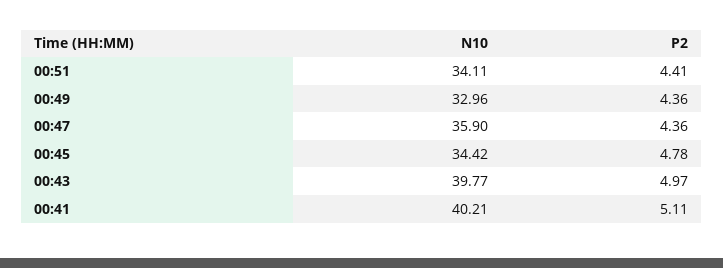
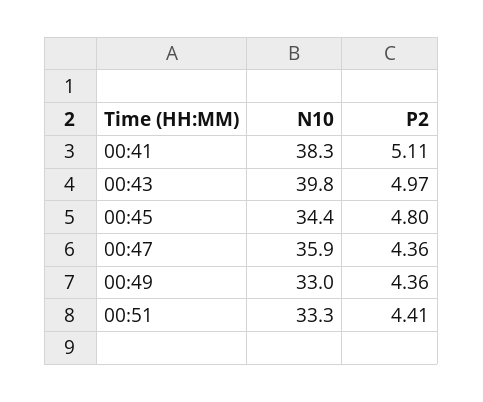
  {
    "N10": {
-     "00:51": 34.11,
+     "00:51": 33.3,
      "00:49": 32.96,
      "00:47": 35.9,
      "00:45": 34.42,
      "00:43": 39.77,
-     "00:41": 40.21
+     "00:41": 38.3
    },
    "P2": {
      "00:51": 4.41,
      "00:49": 4.36,
      "00:47": 4.36,
-     "00:45": 4.78,
+     "00:45": 4.8,
      "00:43": 4.97,
      "00:41": 5.11
    }
  }

